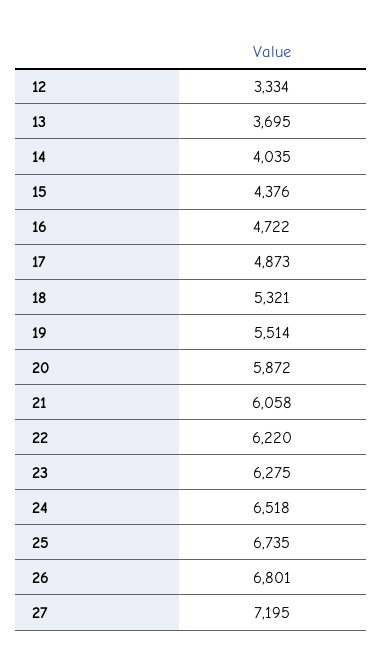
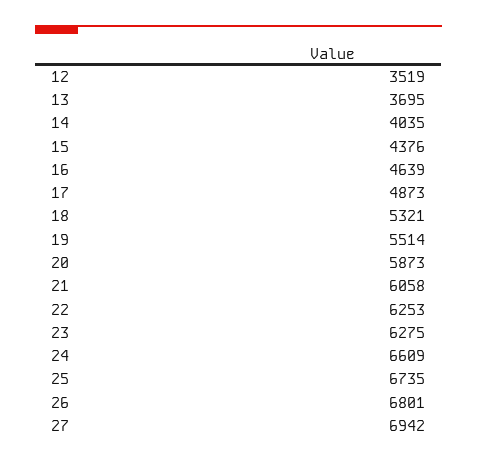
  {
-   "12": 3334,
+   "12": 3519,
    "13": 3695,
    "14": 4035,
    "15": 4376,
-   "16": 4722,
+   "16": 4639,
    "17": 4873,
    "18": 5321,
    "19": 5514,
-   "20": 5872,
+   "20": 5873,
    "21": 6058,
-   "22": 6220,
+   "22": 6253,
    "23": 6275,
-   "24": 6518,
+   "24": 6609,
    "25": 6735,
    "26": 6801,
-   "27": 7195
+   "27": 6942
  }

